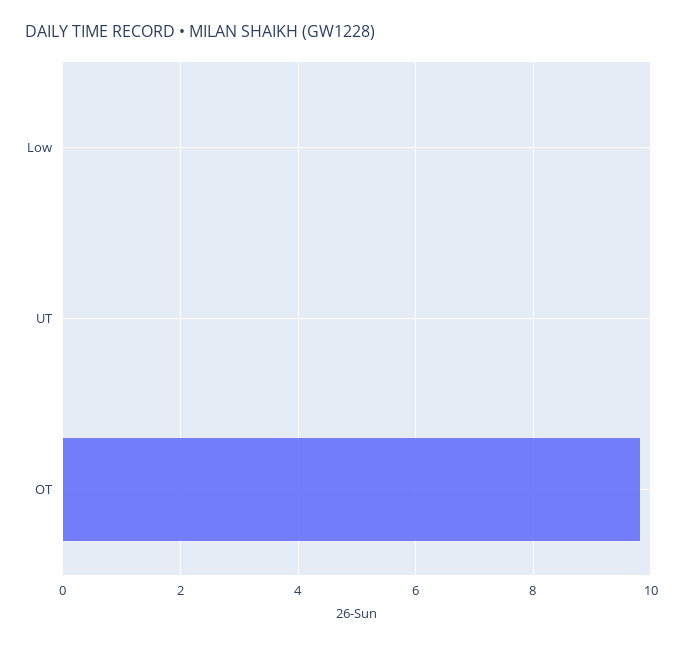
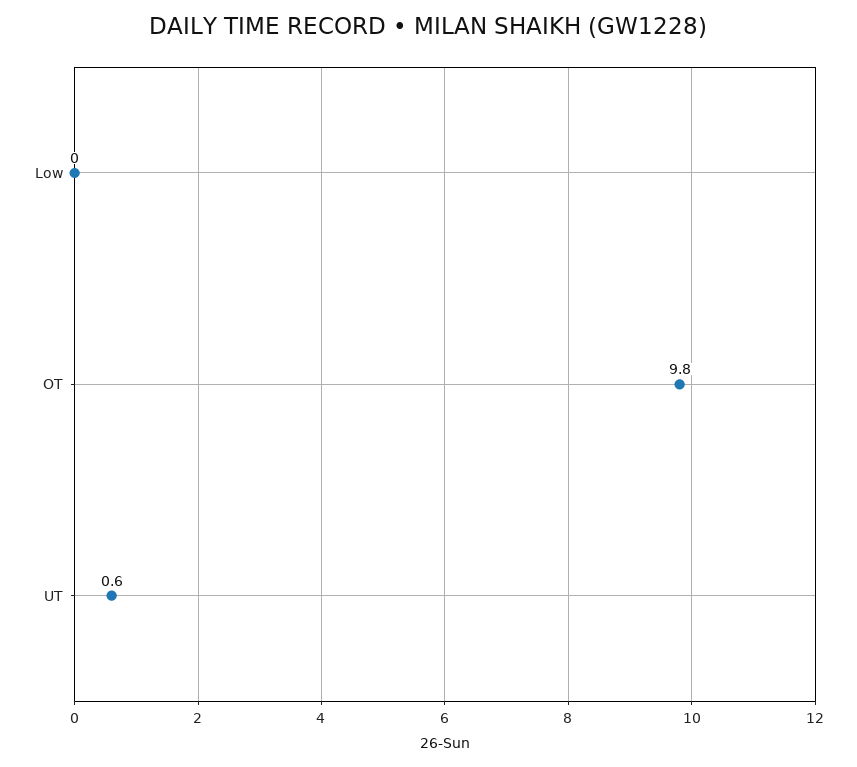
  {
    "Low": 0,
-   "UT": 0,
+   "UT": 0.6,
    "OT": 9.8
  }

